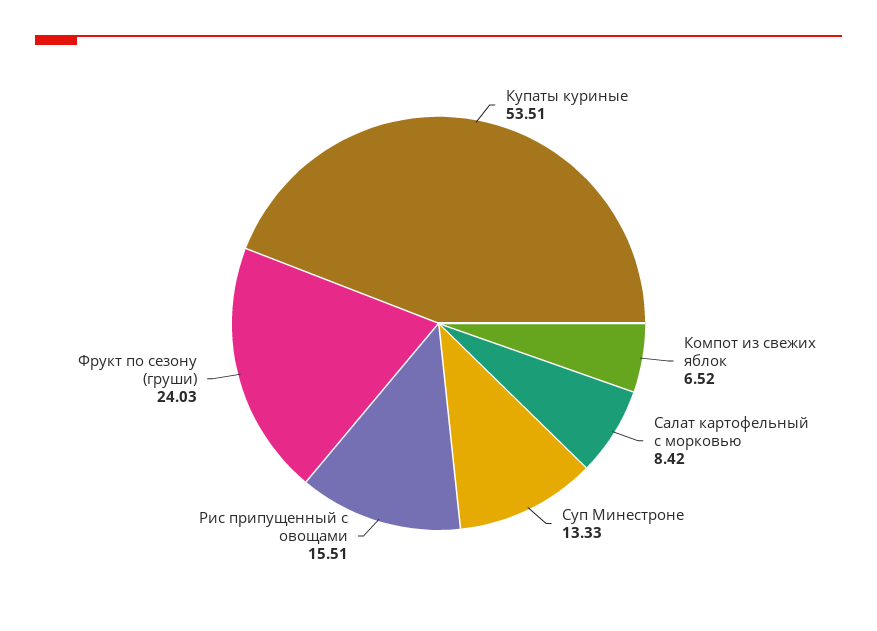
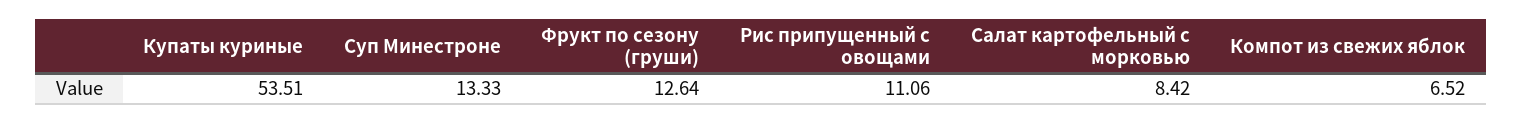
  {
    "Купаты куриные": 53.51,
    "Компот из свежих яблок": 6.52,
    "Салат картофельный с морковью": 8.42,
    "Суп Минестроне": 13.33,
-   "Рис припущенный с овощами": 15.51,
+   "Рис припущенный с овощами": 11.06,
-   "Фрукт по сезону (груши)": 24.03
+   "Фрукт по сезону (груши)": 12.64
  }

